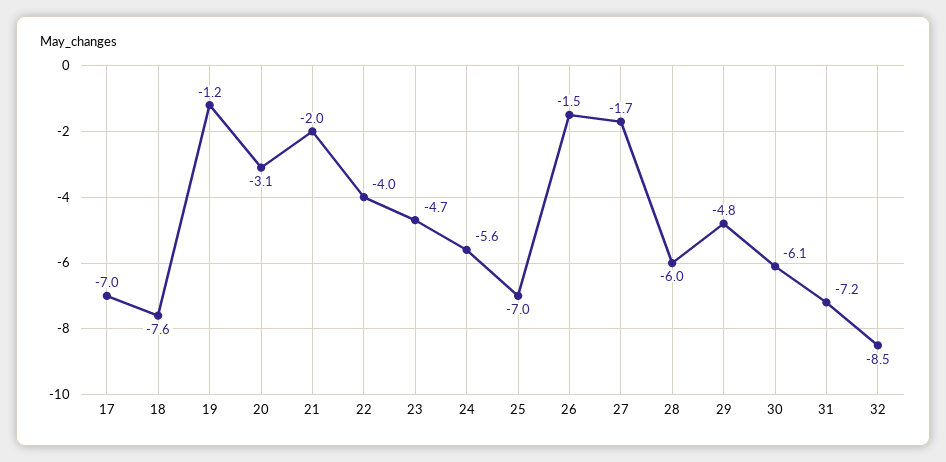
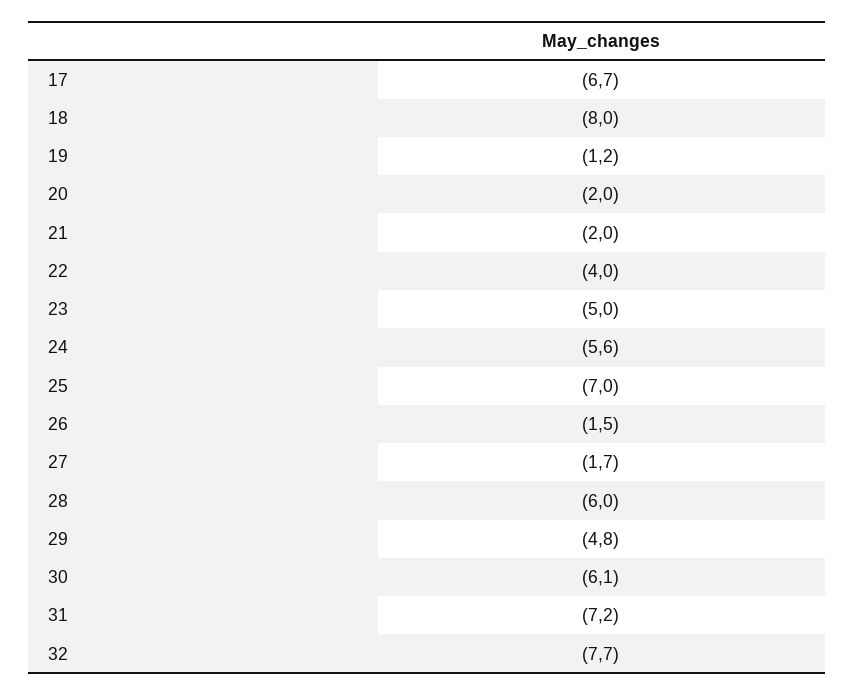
  {
-   "17": -7,
+   "17": -6.7,
-   "18": -7.6,
+   "18": -8,
    "19": -1.2,
-   "20": -3.1,
+   "20": -2,
    "21": -2,
    "22": -4,
-   "23": -4.7,
+   "23": -5,
    "24": -5.6,
    "25": -7,
    "26": -1.5,
    "27": -1.7,
    "28": -6,
    "29": -4.8,
    "30": -6.1,
    "31": -7.2,
-   "32": -8.5
+   "32": -7.7
  }

